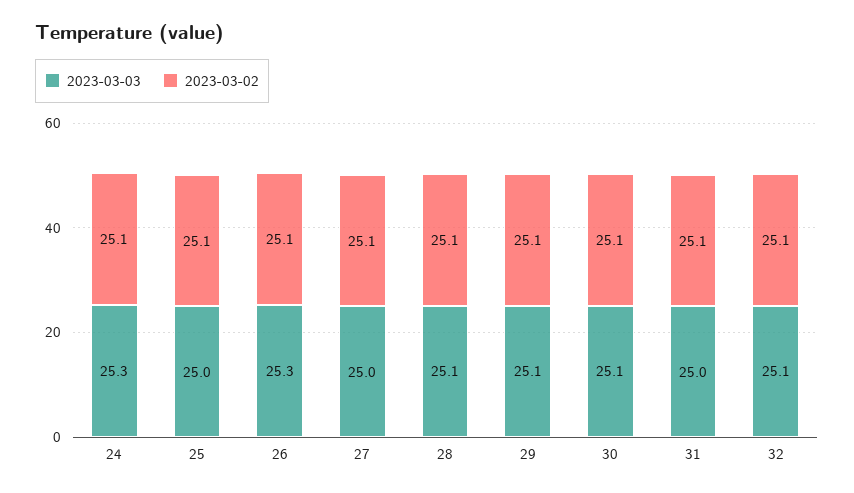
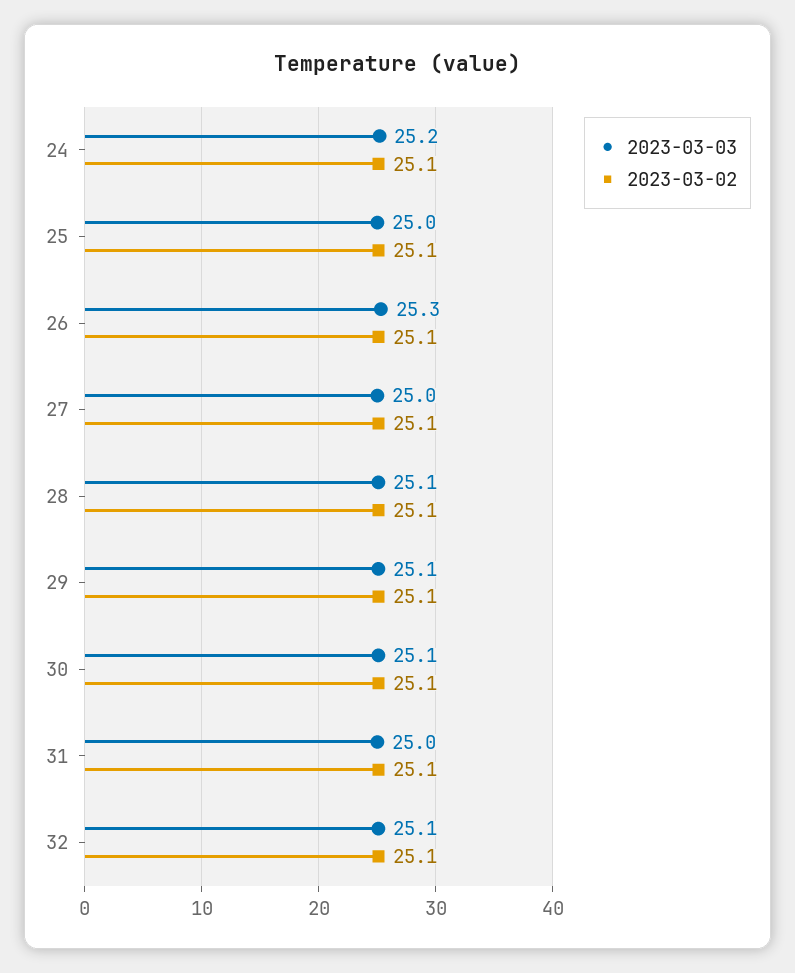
  {
    "2023-03-03": {
-     "24": 25.3,
+     "24": 25.2,
      "25": 25,
      "26": 25.3,
      "27": 25,
      "28": 25.1,
      "29": 25.1,
      "30": 25.1,
      "31": 25,
      "32": 25.1
    },
    "2023-03-02": {
      "24": 25.1,
      "25": 25.1,
      "26": 25.1,
      "27": 25.1,
      "28": 25.1,
      "29": 25.1,
      "30": 25.1,
      "31": 25.1,
      "32": 25.1
    }
  }

